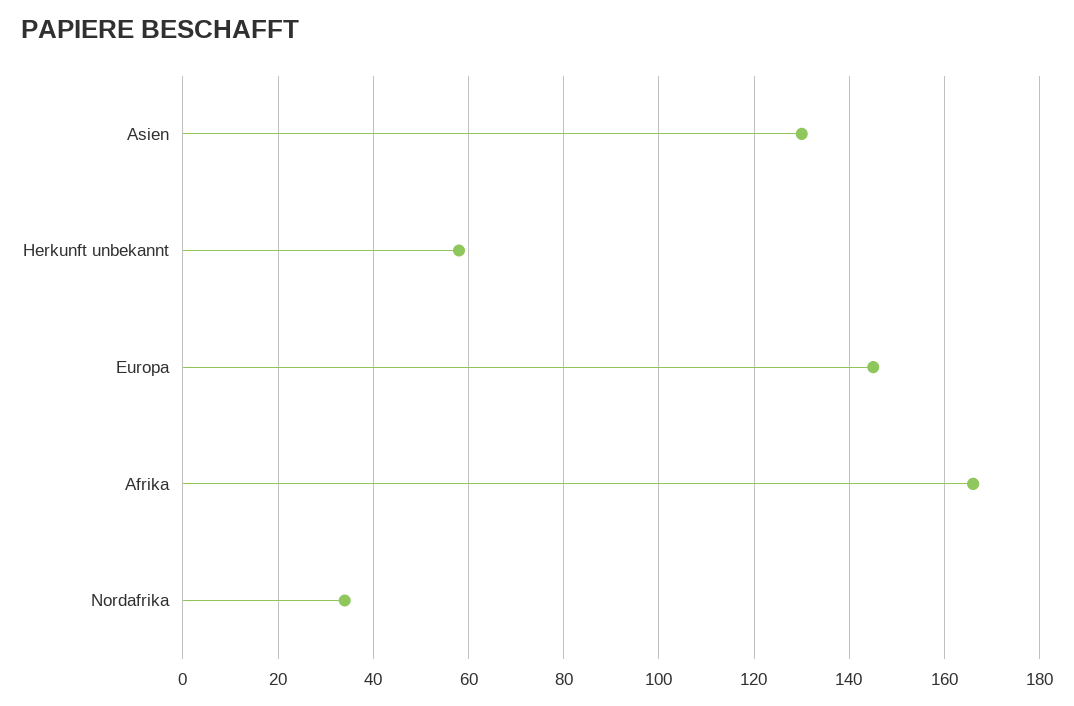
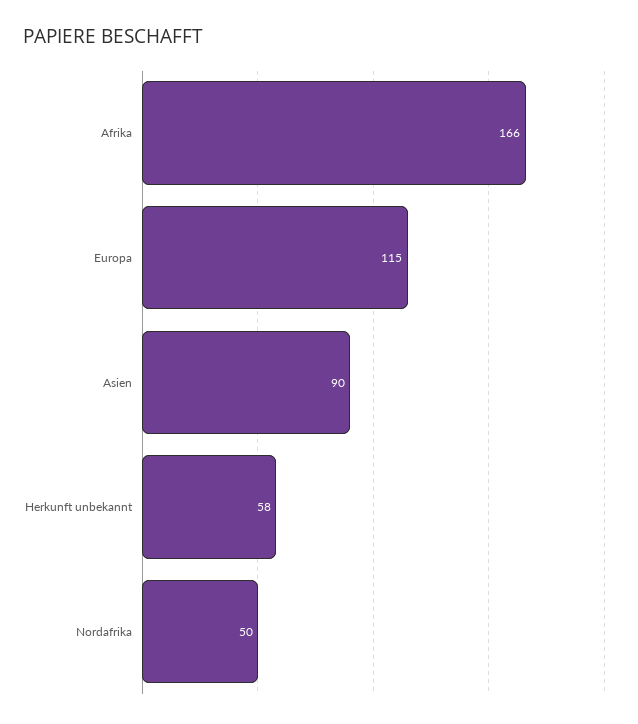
  {
-   "Asien": 130,
+   "Asien": 90,
    "Herkunft unbekannt": 58,
-   "Europa": 145,
+   "Europa": 115,
    "Afrika": 166,
-   "Nordafrika": 35
+   "Nordafrika": 50
  }

